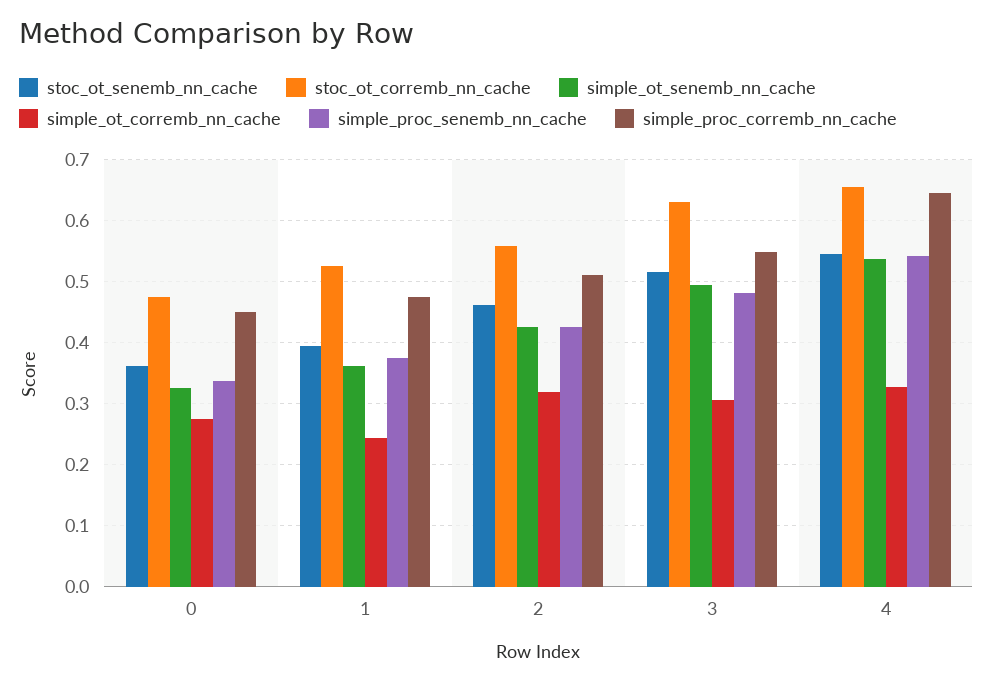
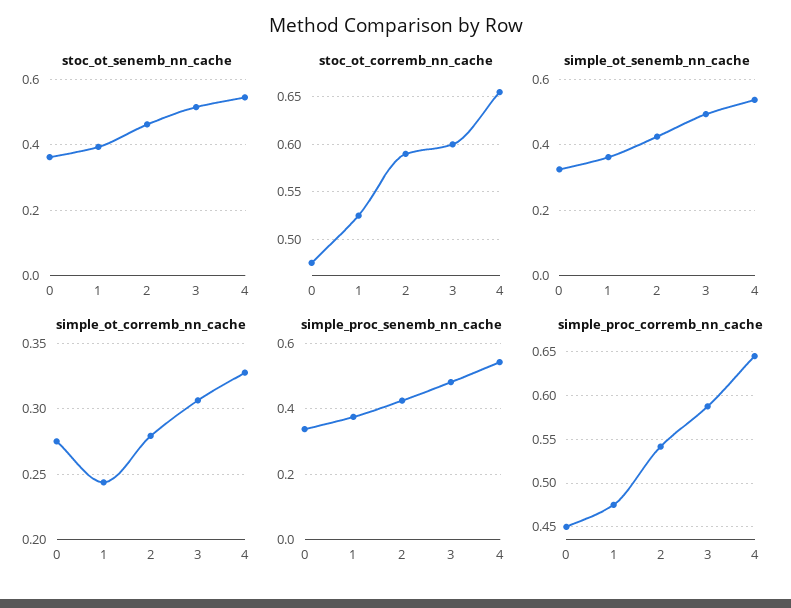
  {
    "stoc_ot_senemb_nn_cache": {
      "0": 0.36,
      "1": 0.39,
      "2": 0.46,
      "3": 0.52,
      "4": 0.55
    },
    "stoc_ot_corremb_nn_cache": {
      "0": 0.48,
      "1": 0.53,
-     "2": 0.56,
+     "2": 0.59,
-     "3": 0.63,
+     "3": 0.6,
      "4": 0.66
    },
    "simple_ot_senemb_nn_cache": {
      "0": 0.33,
      "1": 0.36,
      "2": 0.43,
      "3": 0.49,
      "4": 0.54
    },
    "simple_ot_corremb_nn_cache": {
      "0": 0.275,
      "1": 0.245,
-     "2": 0.32,
+     "2": 0.28,
      "3": 0.305,
      "4": 0.33
    },
    "simple_proc_senemb_nn_cache": {
      "0": 0.34,
      "1": 0.38,
      "2": 0.43,
      "3": 0.48,
      "4": 0.54
    },
    "simple_proc_corremb_nn_cache": {
      "0": 0.45,
      "1": 0.48,
-     "2": 0.51,
+     "2": 0.54,
-     "3": 0.55,
+     "3": 0.59,
      "4": 0.65
    }
  }

